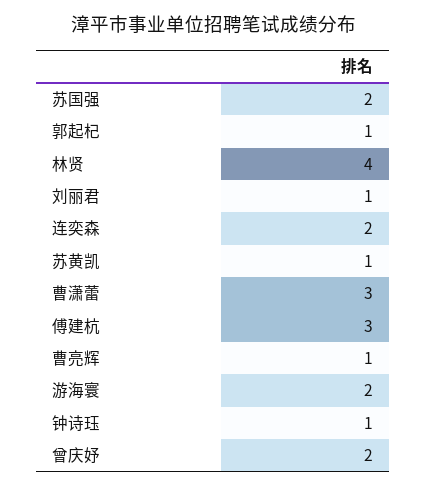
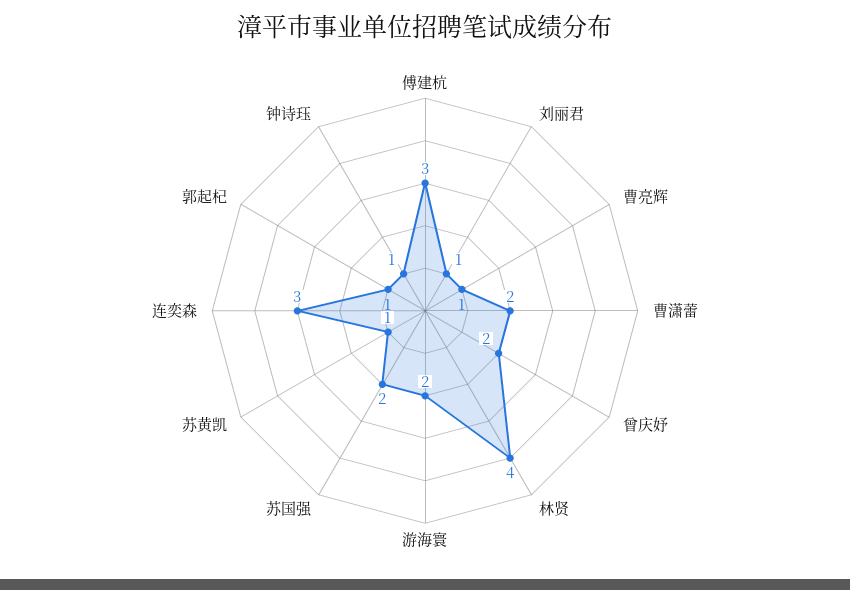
  {
    "苏国强": 2,
    "郭起杞": 1,
    "林贤": 4,
    "刘丽君": 1,
-   "连奕森": 2,
+   "连奕森": 3,
    "苏黄凯": 1,
-   "曹潇蕾": 3,
+   "曹潇蕾": 2,
    "傅建杭": 3,
    "曹亮辉": 1,
    "游海寰": 2,
    "钟诗珏": 1,
    "曾庆妤": 2
  }

